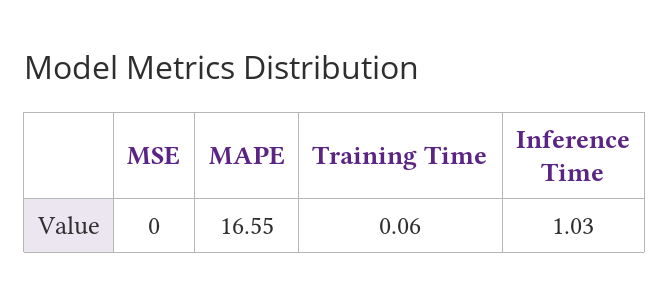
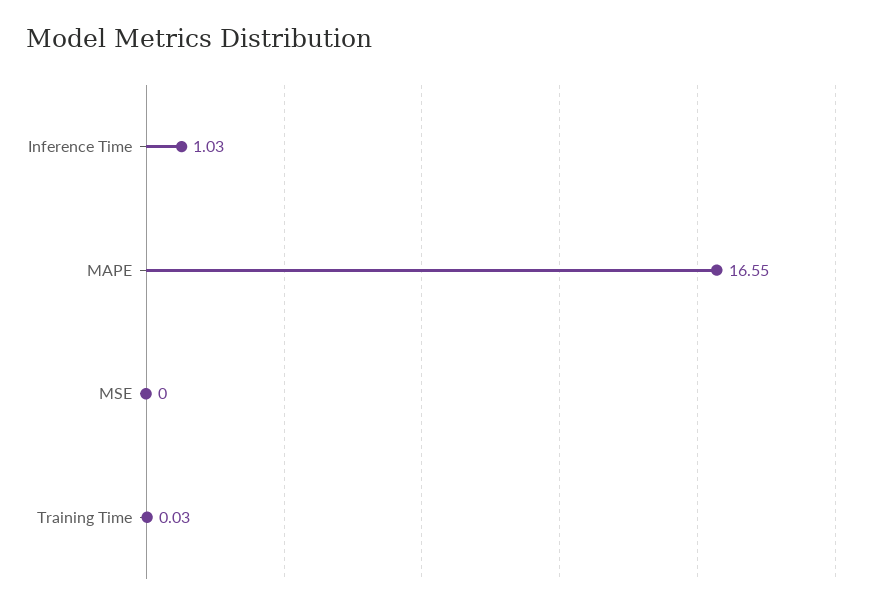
  {
    "MSE": 0,
    "MAPE": 16.55,
-   "Training Time": 0.06,
+   "Training Time": 0.03,
    "Inference Time": 1.03
  }

